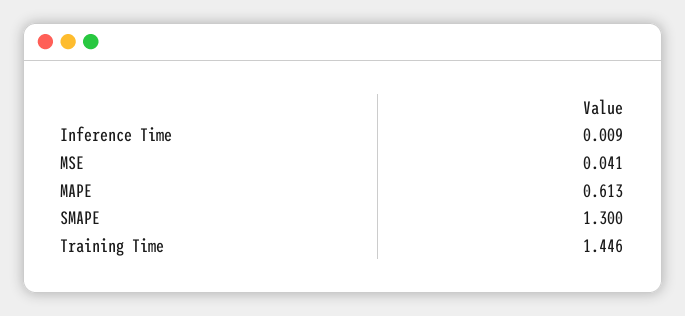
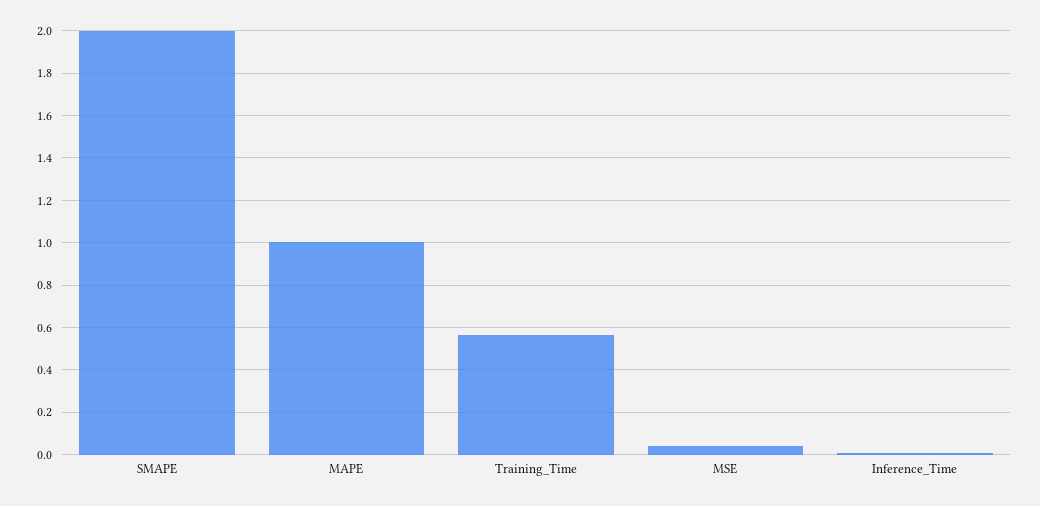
  {
    "Inference Time": 0.009,
    "MSE": 0.041,
-   "MAPE": 0.613,
+   "MAPE": 1,
-   "SMAPE": 1.3,
+   "SMAPE": 2,
-   "Training Time": 1.446
+   "Training Time": 0.55
  }

